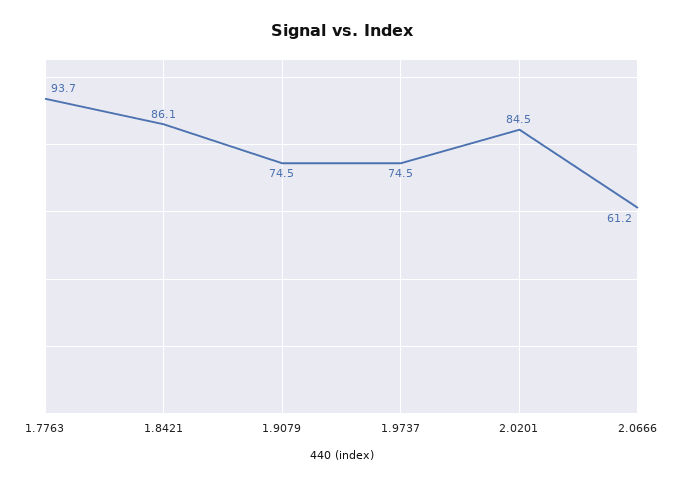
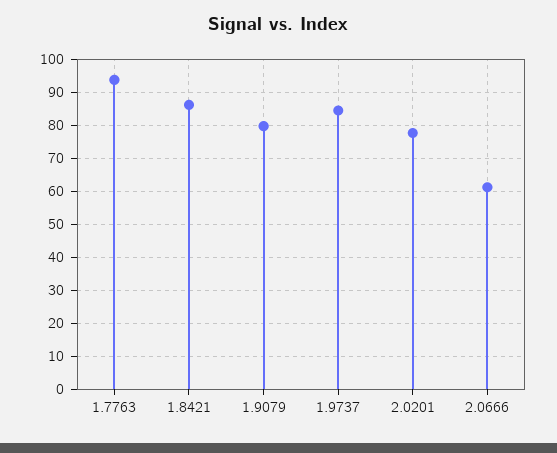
  {
    "1.7763": 93.7,
    "1.8421": 86.1,
-   "1.9079": 74.5,
+   "1.9079": 80,
-   "1.9737": 74.5,
+   "1.9737": 84,
-   "2.0201": 84.5,
+   "2.0201": 78,
    "2.0666": 61.2
  }

